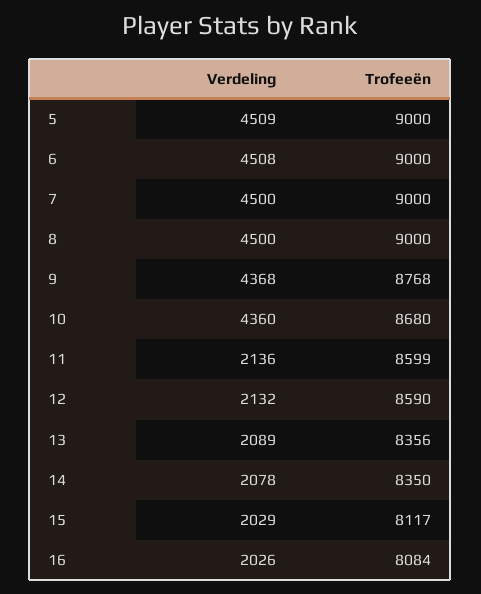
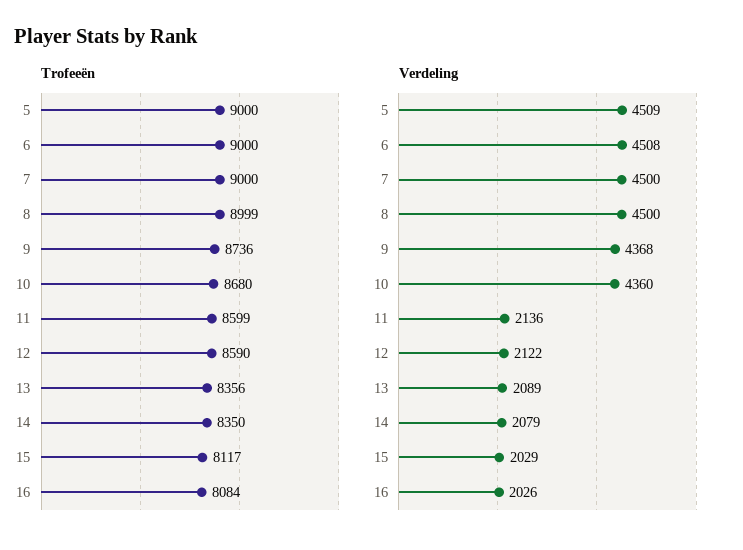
  {
    "Verdeling": {
      "5": 4509,
      "6": 4508,
      "7": 4500,
      "8": 4500,
      "9": 4368,
      "10": 4360,
      "11": 2136,
-     "12": 2132,
+     "12": 2122,
      "13": 2089,
-     "14": 2078,
+     "14": 2079,
      "15": 2029,
      "16": 2026
    },
    "Trofeeën": {
      "5": 9000,
      "6": 9000,
      "7": 9000,
-     "8": 9000,
+     "8": 8999,
-     "9": 8768,
+     "9": 8736,
      "10": 8680,
      "11": 8599,
      "12": 8590,
      "13": 8356,
      "14": 8350,
      "15": 8117,
      "16": 8084
    }
  }

